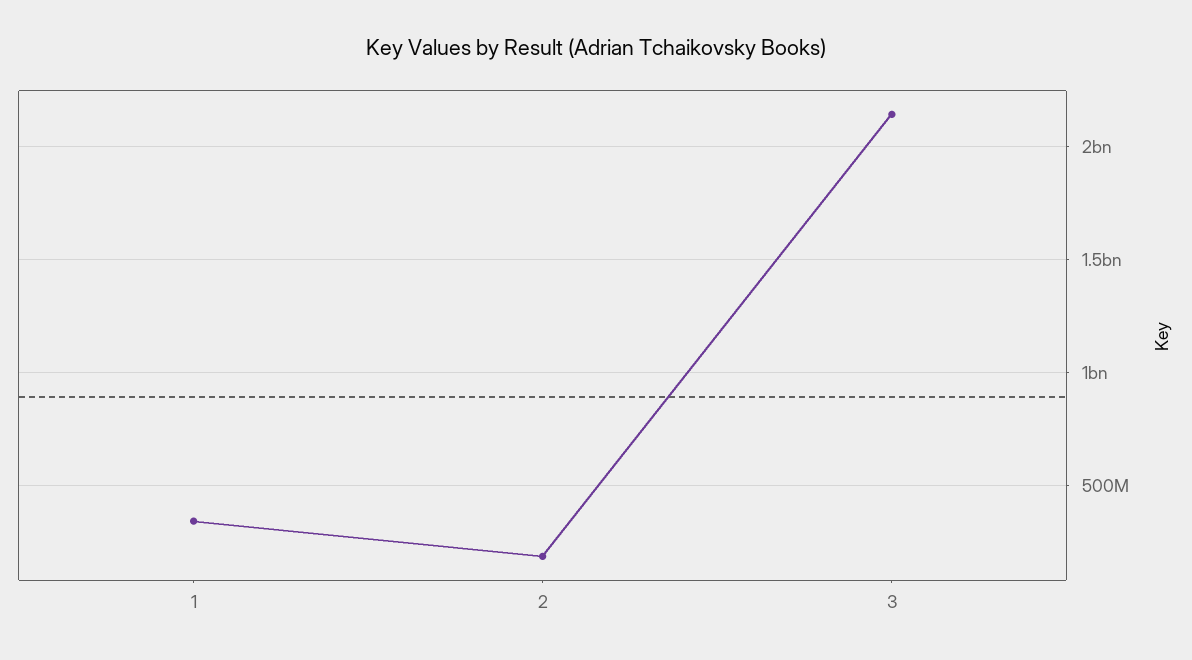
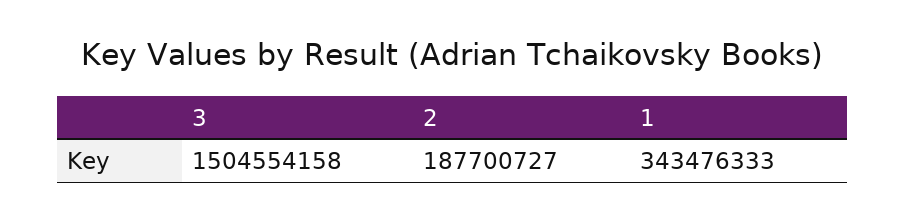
  {
    "1": 343476333,
    "2": 187700727,
-   "3": 2150000000
+   "3": 1504554158
  }

